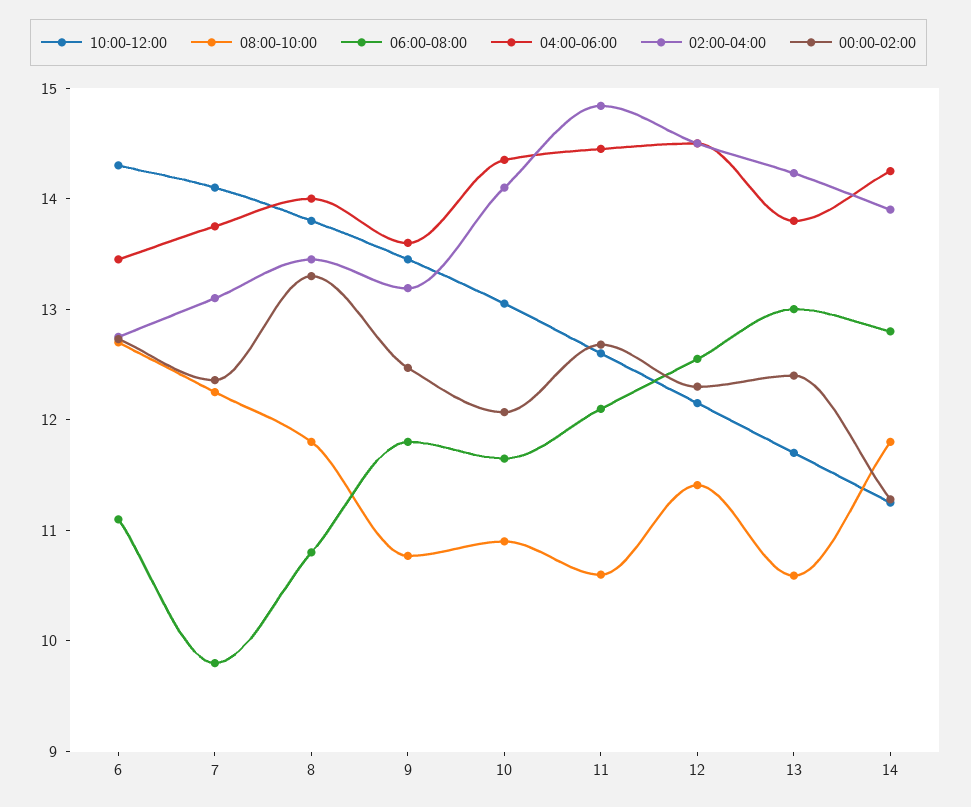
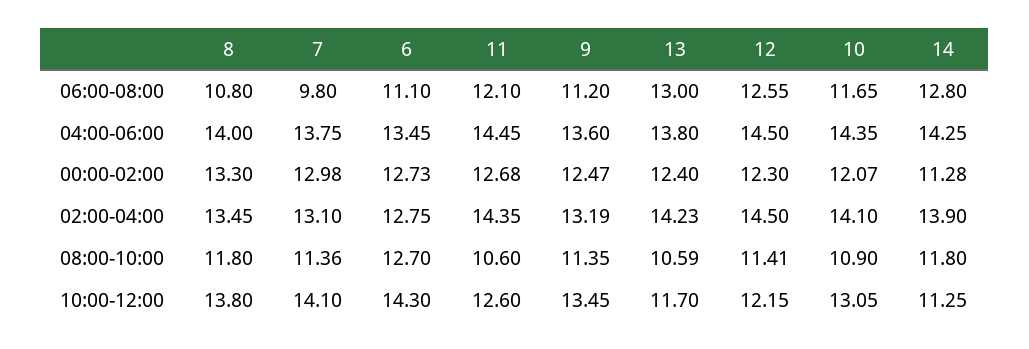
  {
    "10:00-12:00": {
      "6": 14.3,
      "7": 14.1,
      "8": 13.8,
      "9": 13.45,
      "10": 13.05,
      "11": 12.6,
      "12": 12.15,
      "13": 11.7,
      "14": 11.25
    },
    "08:00-10:00": {
      "6": 12.7,
-     "7": 12.2,
+     "7": 11.36,
      "8": 11.8,
-     "9": 10.8,
+     "9": 11.35,
      "10": 10.9,
      "11": 10.6,
      "12": 11.41,
      "13": 10.59,
      "14": 11.8
    },
    "06:00-08:00": {
      "6": 11.1,
      "7": 9.8,
      "8": 10.8,
-     "9": 11.8,
+     "9": 11.2,
      "10": 11.65,
      "11": 12.1,
      "12": 12.55,
      "13": 13,
      "14": 12.8
    },
    "04:00-06:00": {
      "6": 13.45,
      "7": 13.75,
      "8": 14,
      "9": 13.6,
      "10": 14.35,
      "11": 14.45,
      "12": 14.5,
      "13": 13.8,
      "14": 14.25
    },
    "02:00-04:00": {
      "6": 12.75,
      "7": 13.1,
      "8": 13.45,
      "9": 13.19,
      "10": 14.1,
-     "11": 14.8,
+     "11": 14.35,
      "12": 14.5,
      "13": 14.23,
      "14": 13.9
    },
    "00:00-02:00": {
      "6": 12.73,
-     "7": 12.4,
+     "7": 12.98,
      "8": 13.3,
      "9": 12.47,
      "10": 12.07,
      "11": 12.68,
      "12": 12.3,
      "13": 12.4,
      "14": 11.28
    }
  }

